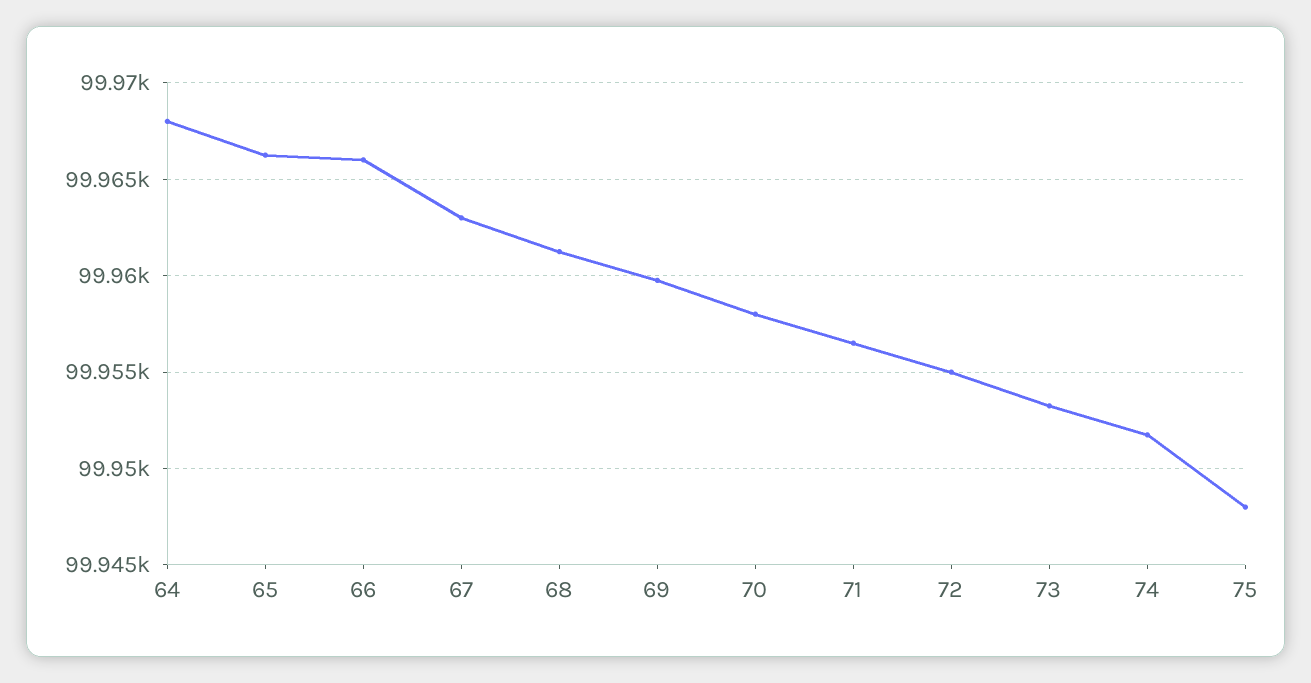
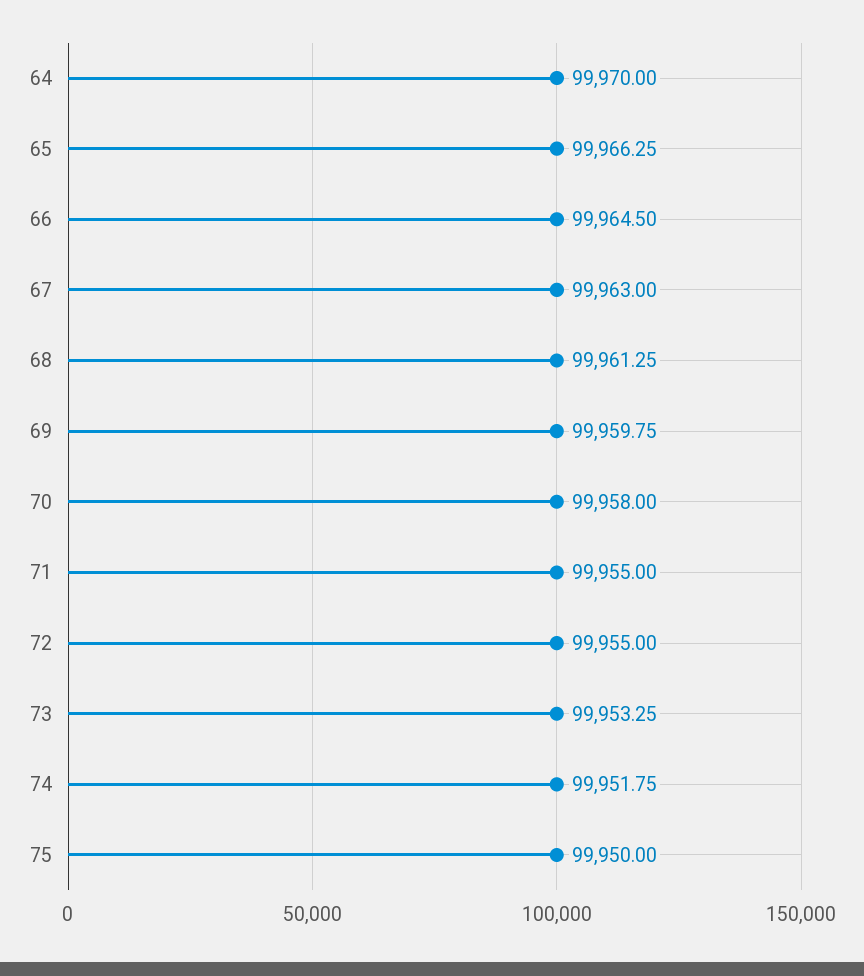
  {
-   "64": 99968,
+   "64": 99970,
    "65": 99966.25,
-   "66": 99966,
+   "66": 99964.5,
    "67": 99963,
    "68": 99961.25,
    "69": 99959.75,
    "70": 99958,
-   "71": 99956.5,
+   "71": 99955,
    "72": 99955,
    "73": 99953.25,
    "74": 99951.75,
-   "75": 99948
+   "75": 99950
  }

